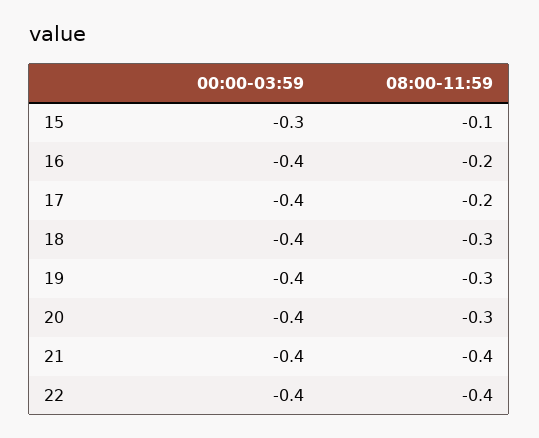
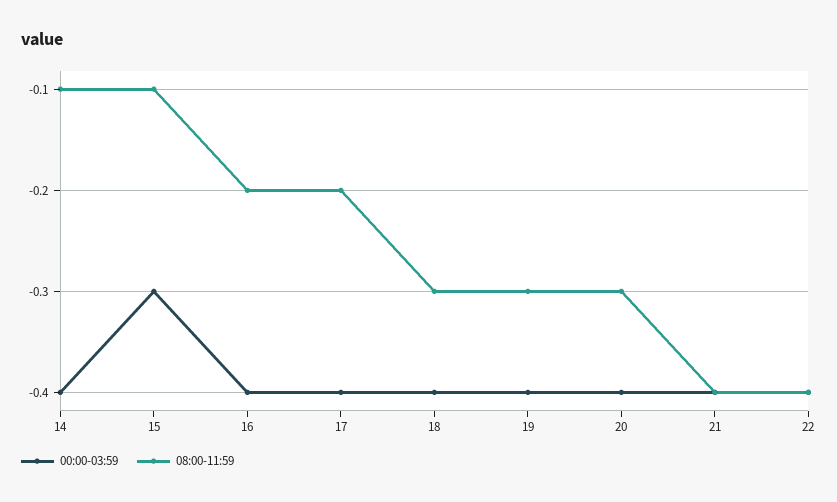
  {
    "00:00-03:59": {
      "15": -0.3,
      "16": -0.4,
      "17": -0.4,
      "18": -0.4,
      "19": -0.4,
      "20": -0.4,
      "21": -0.4,
-     "22": -0.4
+     "22": -0.4,
+     "14": -0.4
    },
    "08:00-11:59": {
      "15": -0.1,
      "16": -0.2,
      "17": -0.2,
      "18": -0.3,
      "19": -0.3,
      "20": -0.3,
      "21": -0.4,
-     "22": -0.4
+     "22": -0.4,
+     "14": -0.1
    }
  }

